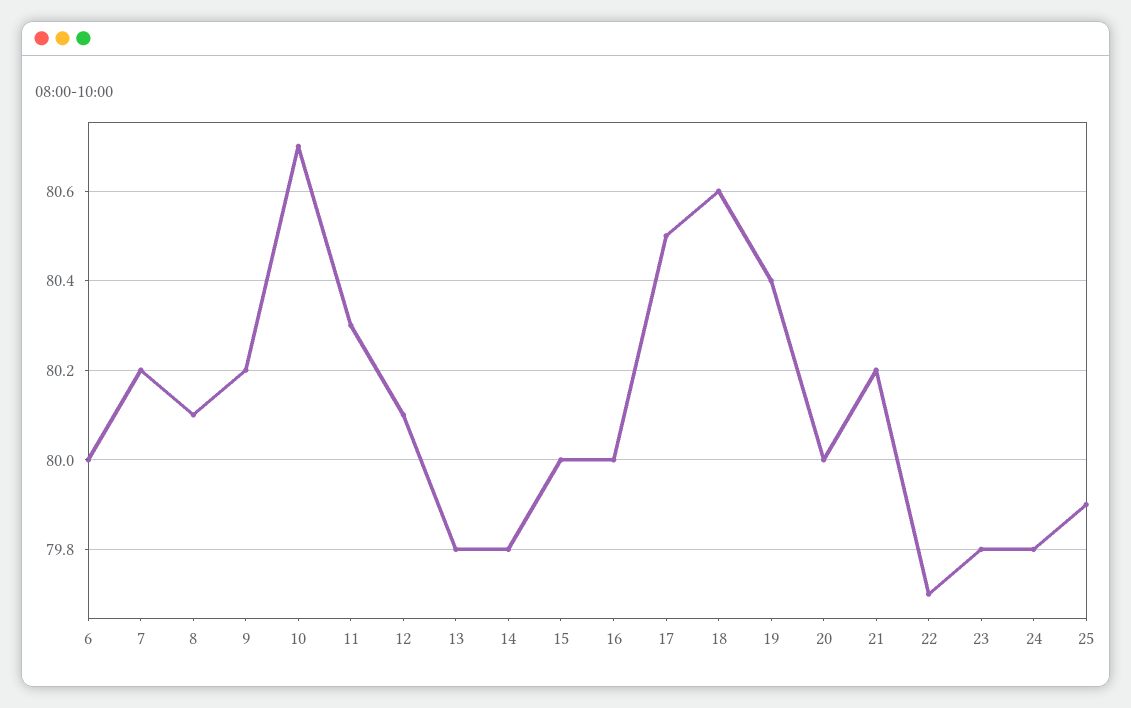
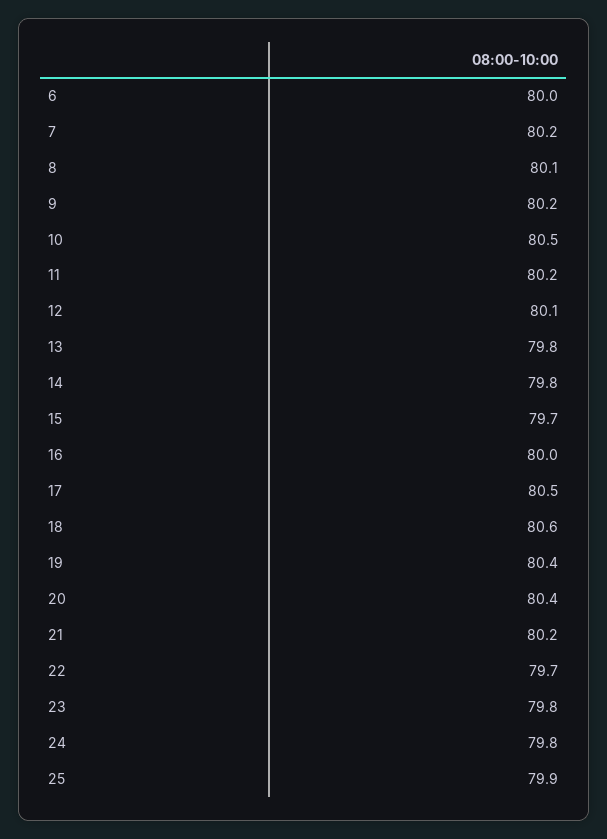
  {
    "6": 80,
    "7": 80.2,
    "8": 80.1,
    "9": 80.2,
-   "10": 80.7,
+   "10": 80.5,
-   "11": 80.3,
+   "11": 80.2,
    "12": 80.1,
    "13": 79.8,
    "14": 79.8,
-   "15": 80,
+   "15": 79.7,
    "16": 80,
    "17": 80.5,
    "18": 80.6,
    "19": 80.4,
-   "20": 80,
+   "20": 80.4,
    "21": 80.2,
    "22": 79.7,
    "23": 79.8,
    "24": 79.8,
    "25": 79.9
  }

